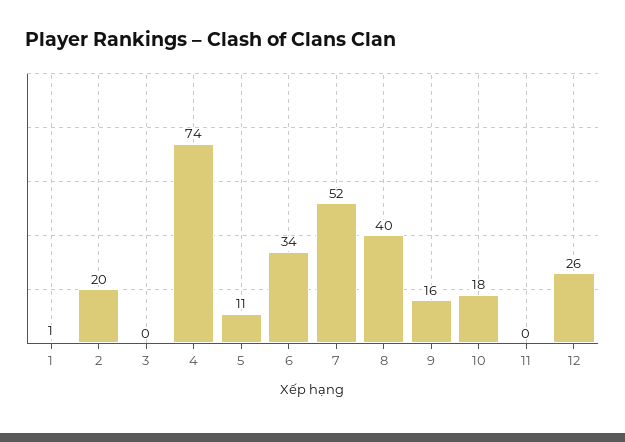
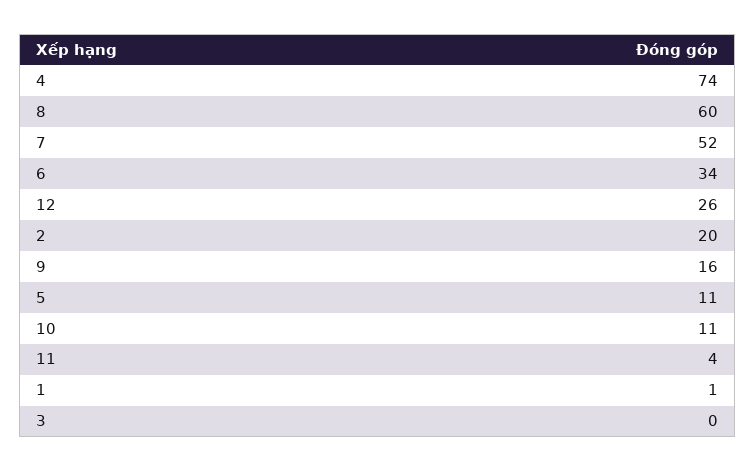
  {
    "1": 1,
    "2": 20,
    "3": 0,
    "4": 74,
    "5": 11,
    "6": 34,
    "7": 52,
-   "8": 40,
+   "8": 60,
    "9": 16,
-   "10": 18,
+   "10": 11,
-   "11": 0,
+   "11": 4,
    "12": 26
  }

